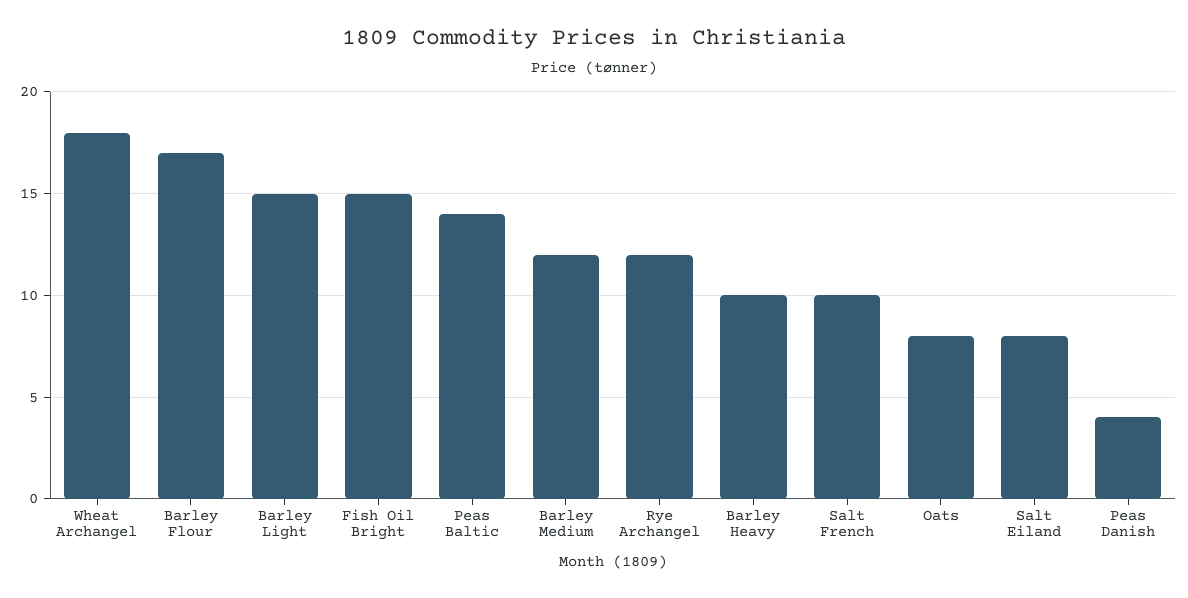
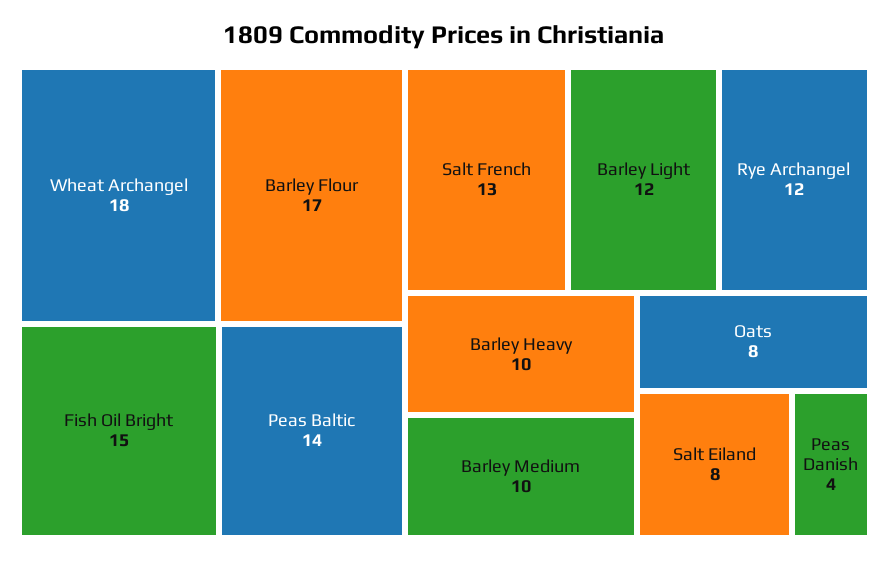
  {
    "Wheat Archangel": 18,
    "Barley Flour": 17,
-   "Barley Light": 15,
+   "Barley Light": 12,
    "Fish Oil Bright": 15,
    "Peas Baltic": 14,
-   "Barley Medium": 12,
+   "Barley Medium": 10,
    "Rye Archangel": 12,
    "Barley Heavy": 10,
-   "Salt French": 10,
+   "Salt French": 13,
    "Oats": 8,
    "Salt Eiland": 8,
    "Peas Danish": 4
  }

